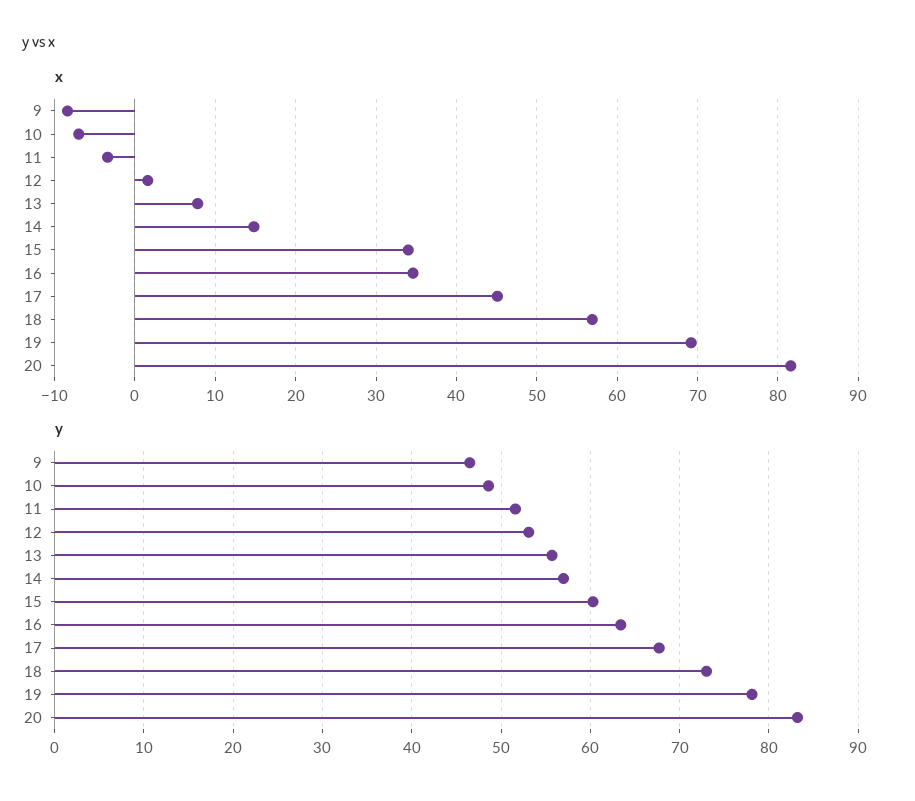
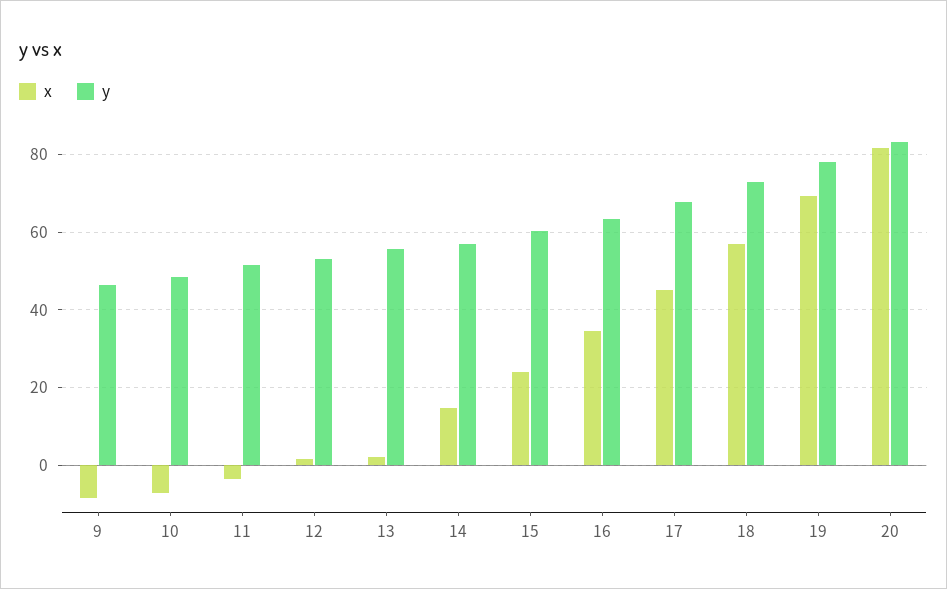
  {
    "x": {
      "9": -8,
      "10": -7,
      "11": -3,
      "12": 2,
-     "13": 8,
+     "13": 2,
      "14": 15,
-     "15": 34,
+     "15": 24,
      "16": 35,
      "17": 45,
      "18": 57,
      "19": 69,
      "20": 82
    },
    "y": {
      "9": 47,
      "10": 49,
      "11": 52,
      "12": 53,
      "13": 56,
      "14": 57,
      "15": 60,
      "16": 63,
      "17": 68,
      "18": 73,
      "19": 78,
      "20": 83
    }
  }

